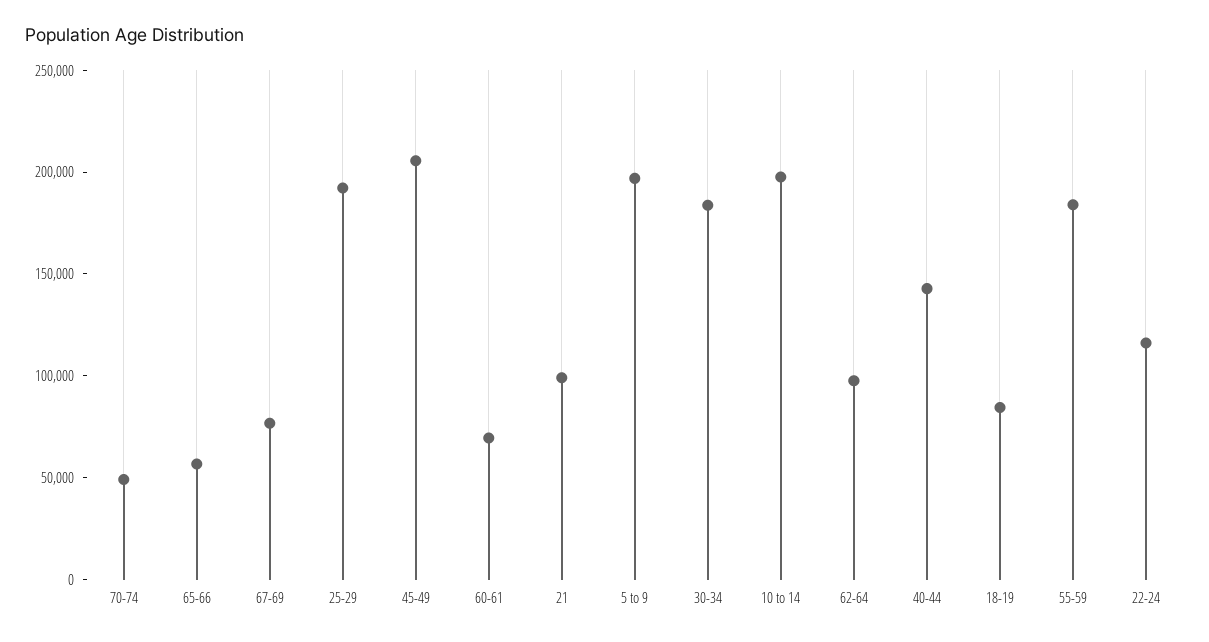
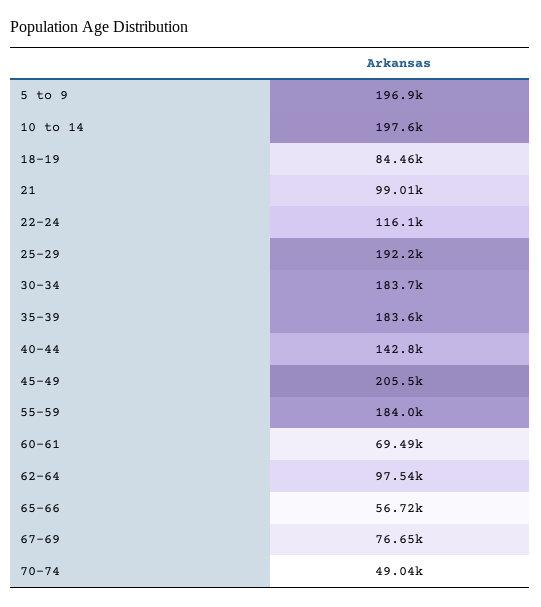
  {
    "70-74": 49040,
    "65-66": 56720,
    "67-69": 76650,
    "25-29": 192200,
    "45-49": 205500,
    "60-61": 69490,
    "21": 99010,
    "5 to 9": 196900,
    "30-34": 183700,
    "10 to 14": 197600,
    "62-64": 97540,
    "40-44": 142800,
    "18-19": 84460,
    "55-59": 184000,
-   "22-24": 116100
+   "22-24": 116100,
+   "35-39": 183600
  }

